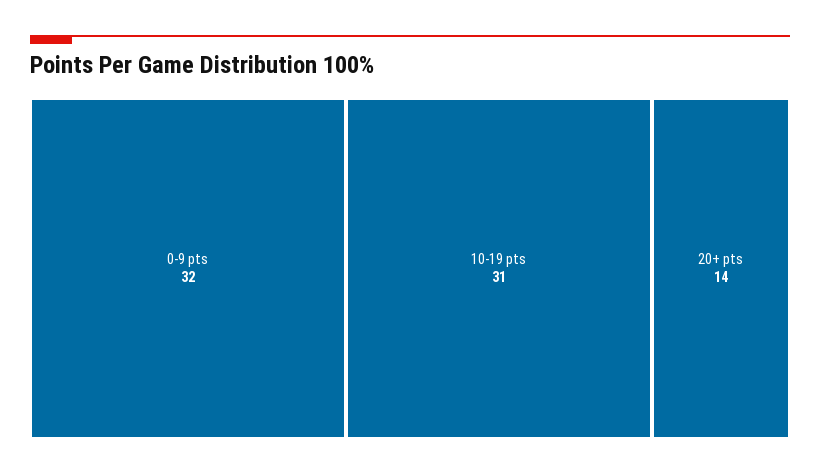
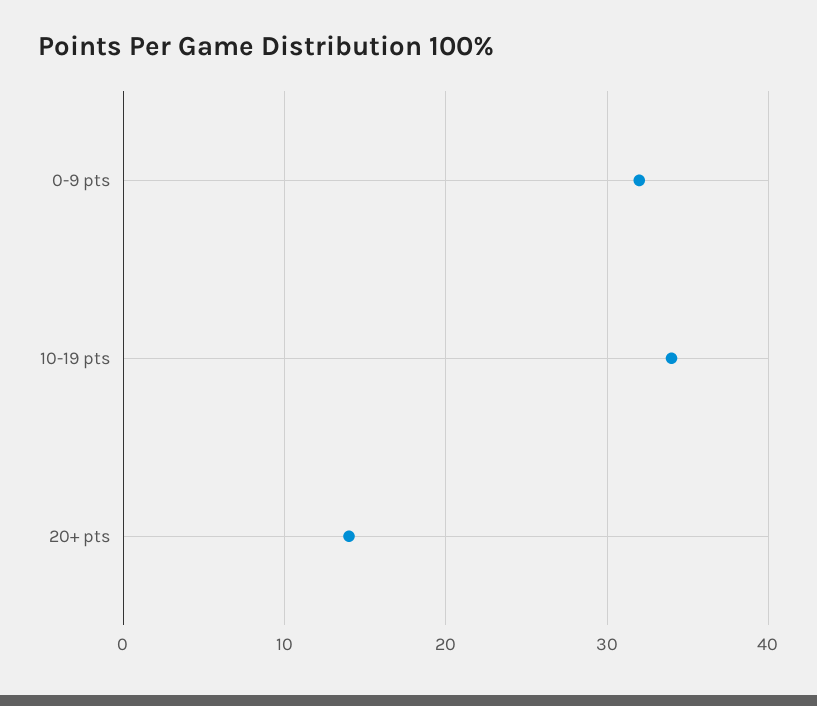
  {
    "0-9 pts": 32,
-   "10-19 pts": 31,
+   "10-19 pts": 34,
    "20+ pts": 14
  }

